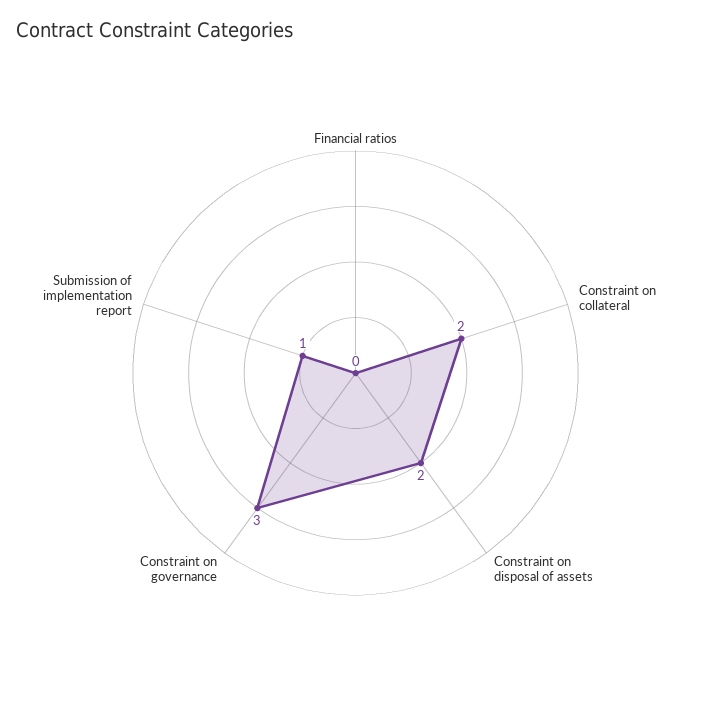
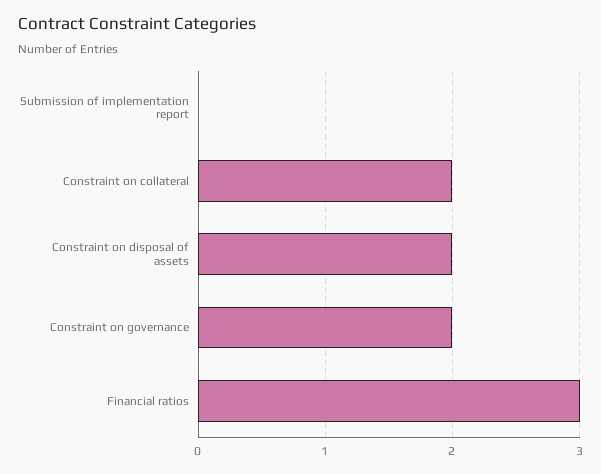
  {
-   "Financial ratios": 0,
+   "Financial ratios": 3,
    "Constraint on collateral": 2,
    "Constraint on disposal of assets": 2,
-   "Constraint on governance": 3,
+   "Constraint on governance": 2,
-   "Submission of implementation report": 1
+   "Submission of implementation report": 0
  }

